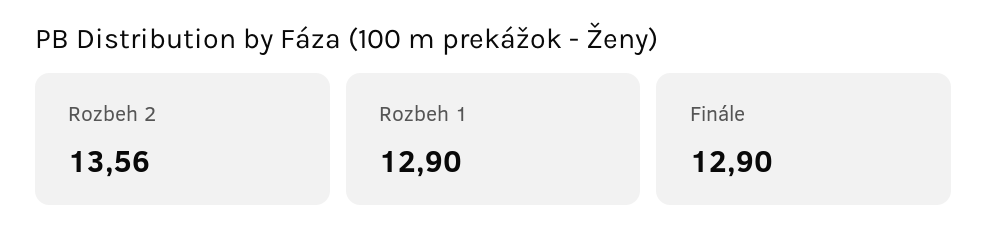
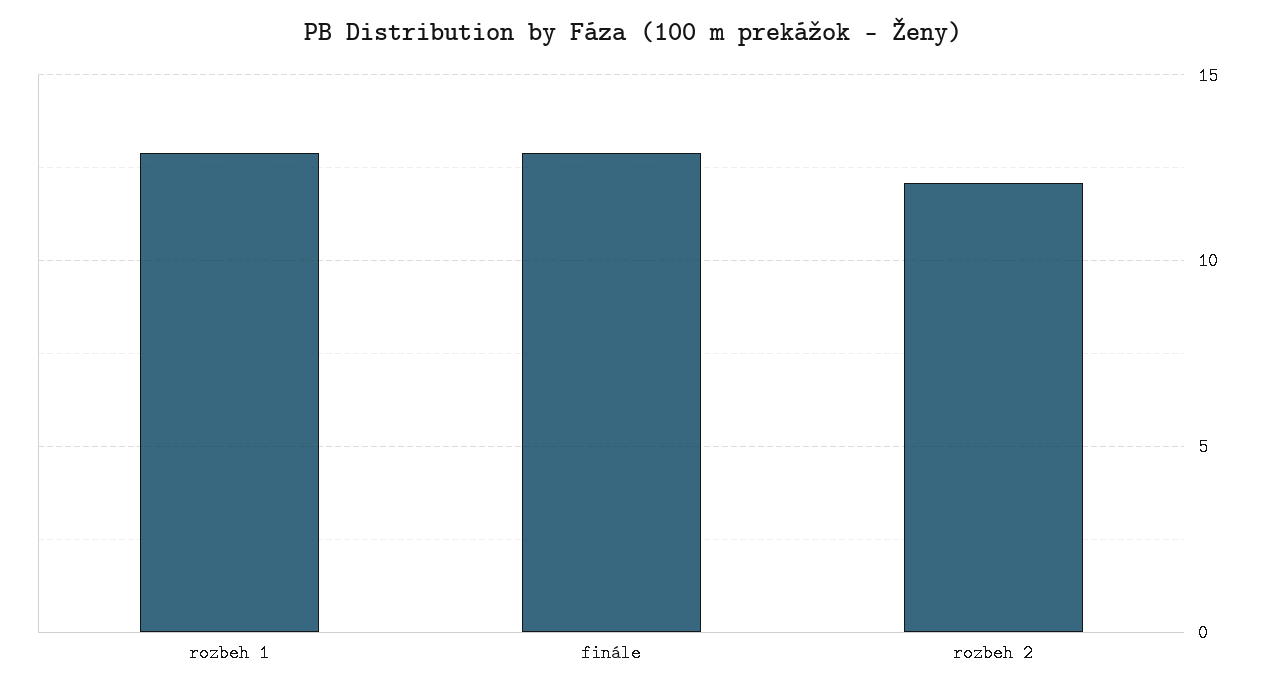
  {
-   "Rozbeh 2": 13.56,
+   "Rozbeh 2": 12,
    "Rozbeh 1": 12.9,
    "Finále": 12.9
  }

